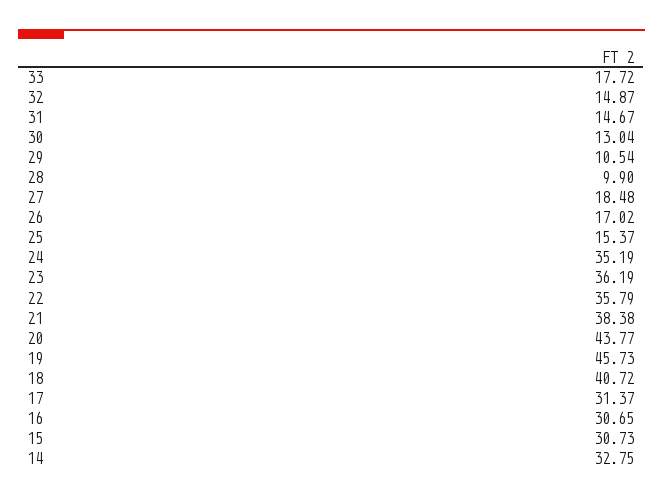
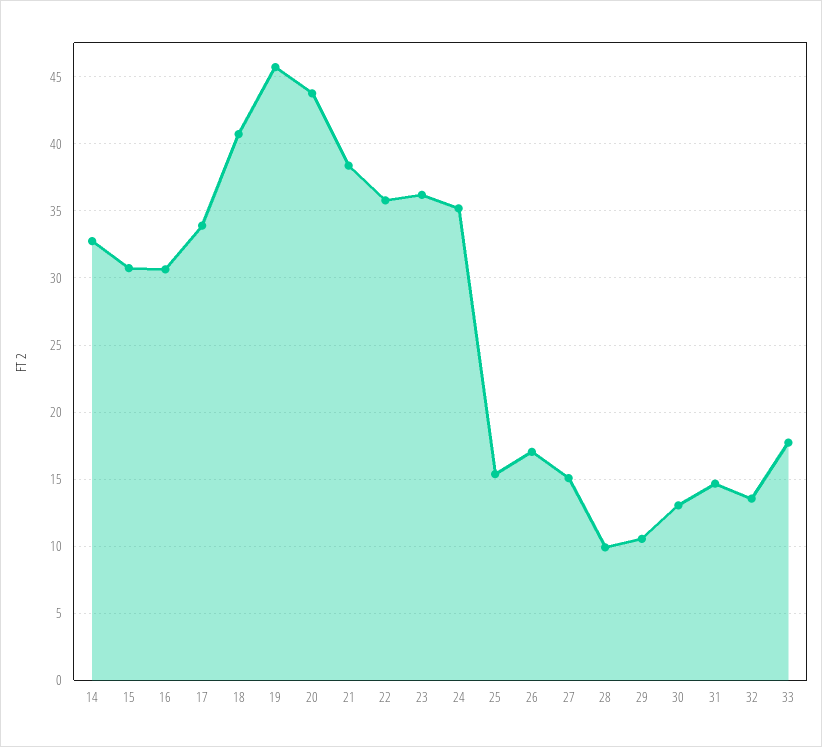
  {
    "33": 17.72,
-   "32": 14.87,
+   "32": 13.5,
    "31": 14.67,
    "30": 13.04,
    "29": 10.54,
    "28": 9.9,
-   "27": 18.48,
+   "27": 15,
    "26": 17.02,
    "25": 15.37,
    "24": 35.19,
    "23": 36.19,
    "22": 35.79,
    "21": 38.38,
    "20": 43.77,
    "19": 45.73,
    "18": 40.72,
-   "17": 31.37,
+   "17": 34,
    "16": 30.65,
    "15": 30.73,
    "14": 32.75
  }

